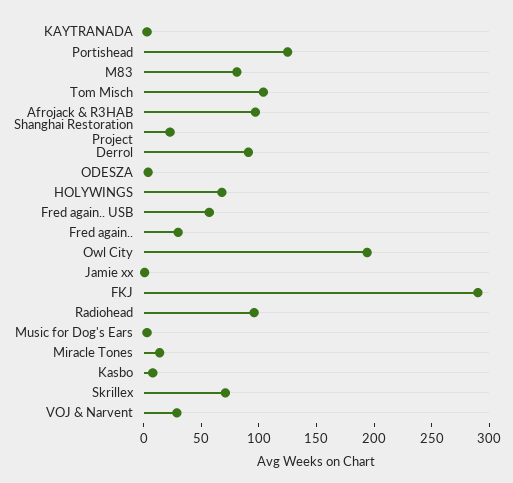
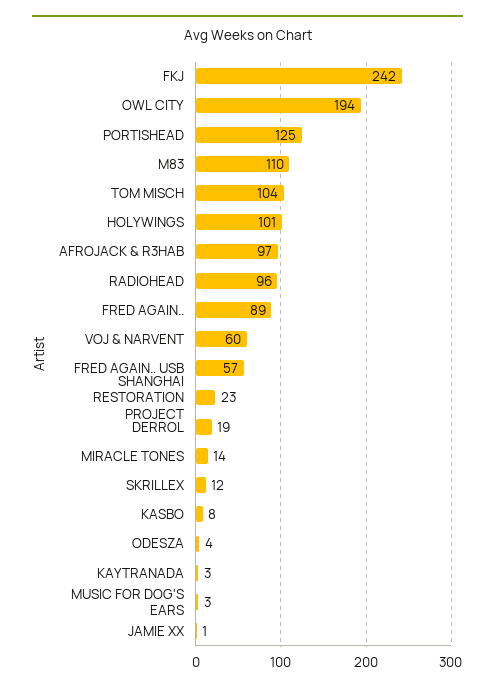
  {
    "KAYTRANADA": 3,
    "Portishead": 125,
-   "M83": 80,
+   "M83": 110,
    "Tom Misch": 104,
    "Afrojack & R3HAB": 97,
    "Shanghai Restoration Project": 23,
-   "Derrol": 90,
+   "Derrol": 19,
    "ODESZA": 4,
-   "HOLYWINGS": 70,
+   "HOLYWINGS": 101,
    "Fred again.. USB": 57,
-   "Fred again..": 30,
+   "Fred again..": 89,
    "Owl City": 194,
    "Jamie xx": 1,
-   "FKJ": 290,
+   "FKJ": 242,
    "Radiohead": 96,
    "Music for Dog's Ears": 3,
    "Miracle Tones": 14,
    "Kasbo": 8,
-   "Skrillex": 70,
+   "Skrillex": 12,
-   "VOJ & Narvent": 30
+   "VOJ & Narvent": 60
  }

